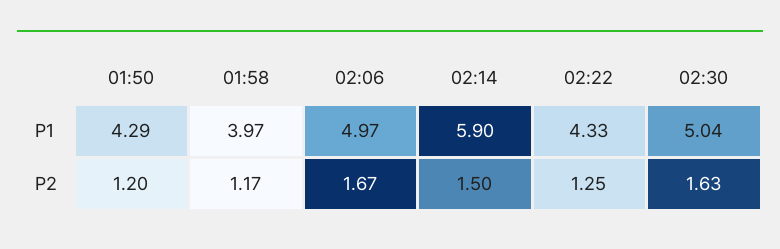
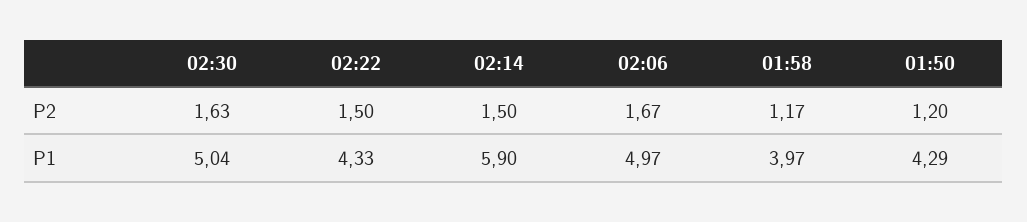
  {
    "01:50": {
      "P1": 4.29,
      "P2": 1.2
    },
    "01:58": {
      "P1": 3.97,
      "P2": 1.17
    },
    "02:06": {
      "P1": 4.97,
      "P2": 1.67
    },
    "02:14": {
      "P1": 5.9,
      "P2": 1.5
    },
    "02:22": {
      "P1": 4.33,
-     "P2": 1.25
+     "P2": 1.5
    },
    "02:30": {
      "P1": 5.04,
      "P2": 1.63
    }
  }

